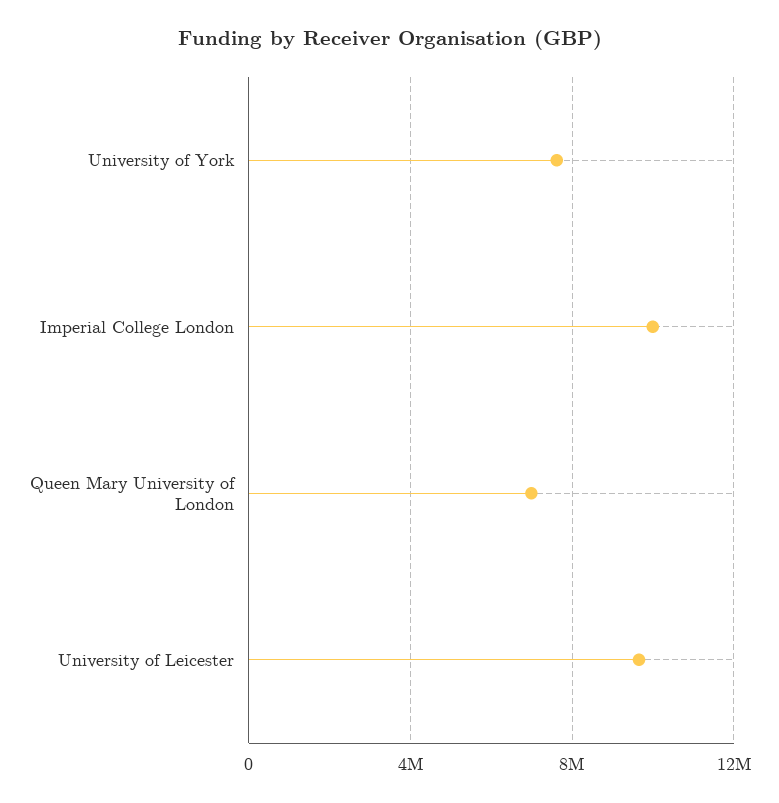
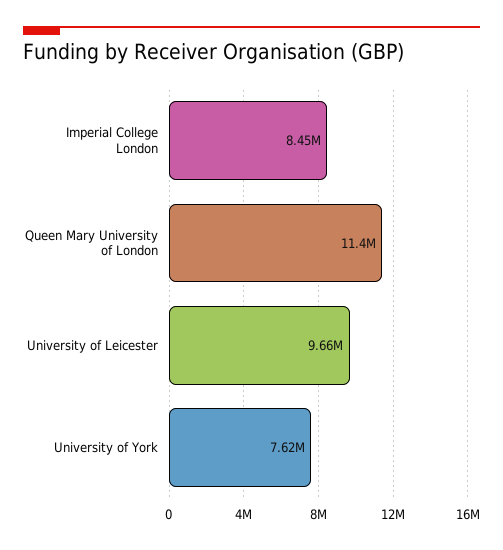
  {
    "University of York": 7620000,
-   "Imperial College London": 10000000,
+   "Imperial College London": 8450000,
-   "Queen Mary University of London": 7000000,
+   "Queen Mary University of London": 11400000,
    "University of Leicester": 9660000
  }

